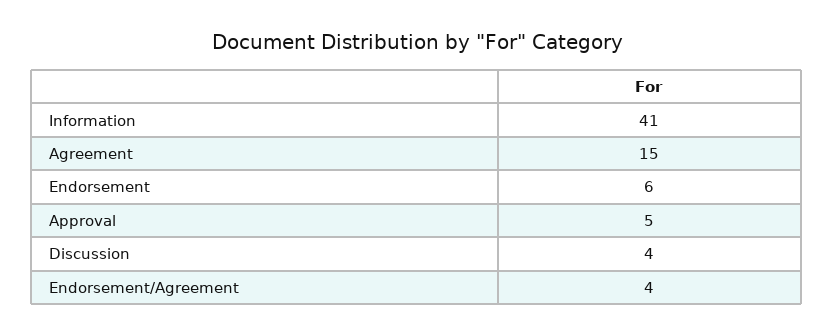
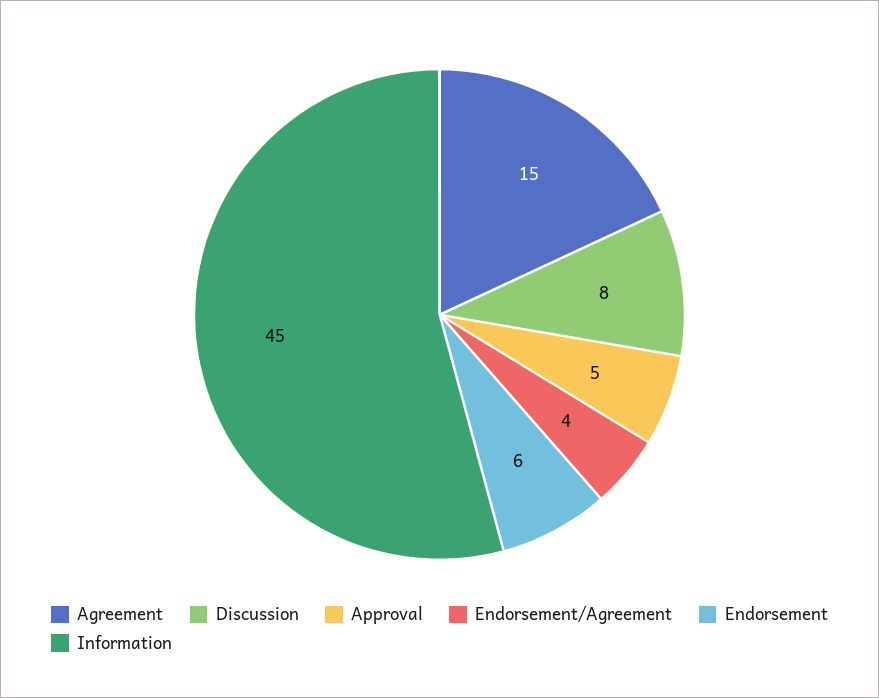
  {
-   "Information": 41,
+   "Information": 45,
    "Agreement": 15,
    "Endorsement": 6,
    "Approval": 5,
-   "Discussion": 4,
+   "Discussion": 8,
    "Endorsement/Agreement": 4
  }

